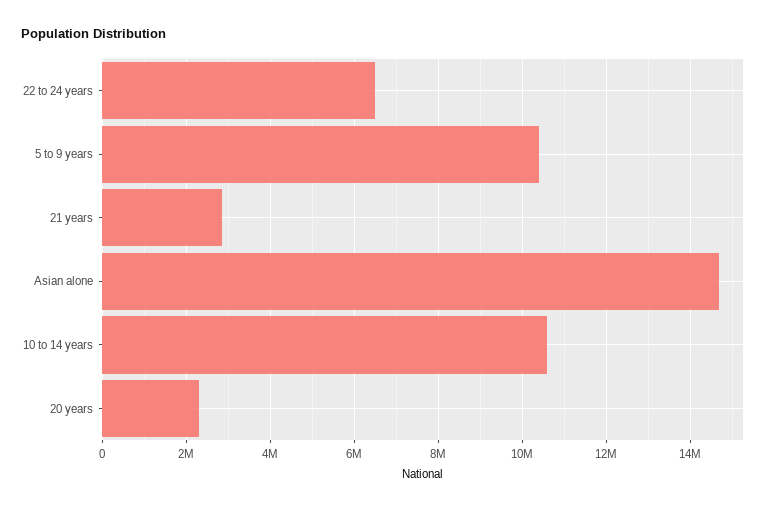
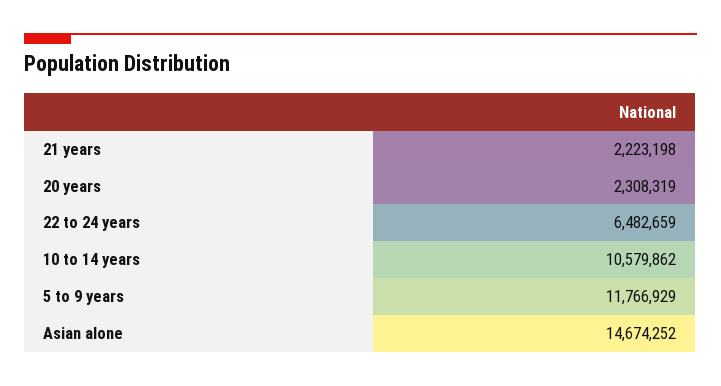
  {
    "22 to 24 years": 6482659,
-   "5 to 9 years": 10400000,
+   "5 to 9 years": 11766929,
-   "21 years": 2800000,
+   "21 years": 2223198,
    "Asian alone": 14674252,
    "10 to 14 years": 10579862,
    "20 years": 2308319
  }

